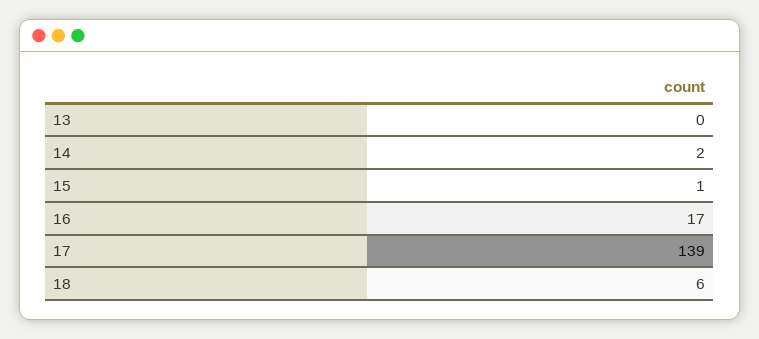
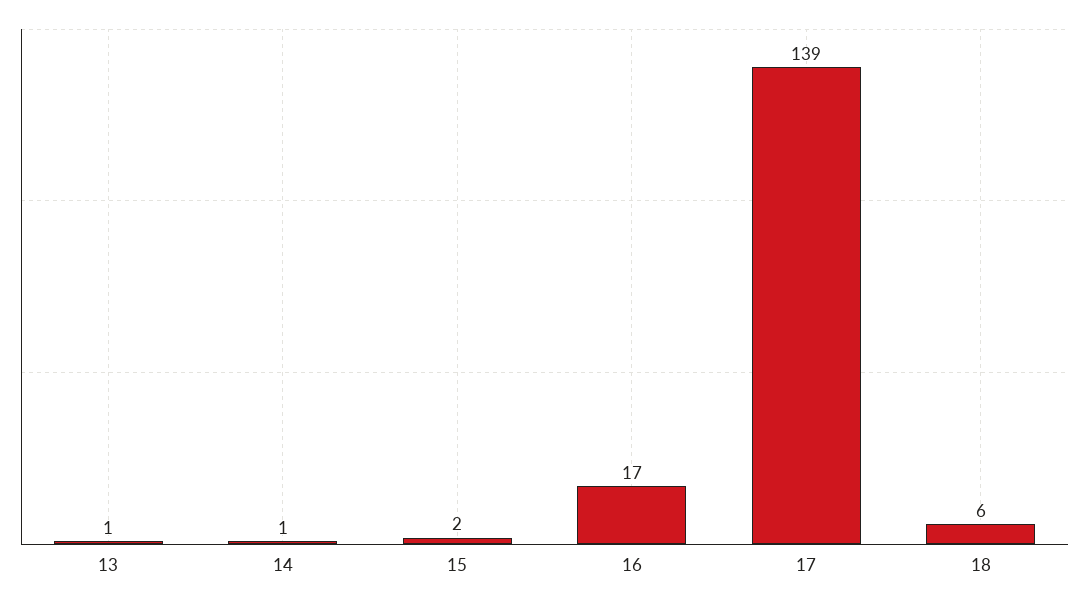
  {
-   "13": 0,
+   "13": 1,
-   "14": 2,
+   "14": 1,
-   "15": 1,
+   "15": 2,
    "16": 17,
    "17": 139,
    "18": 6
  }

